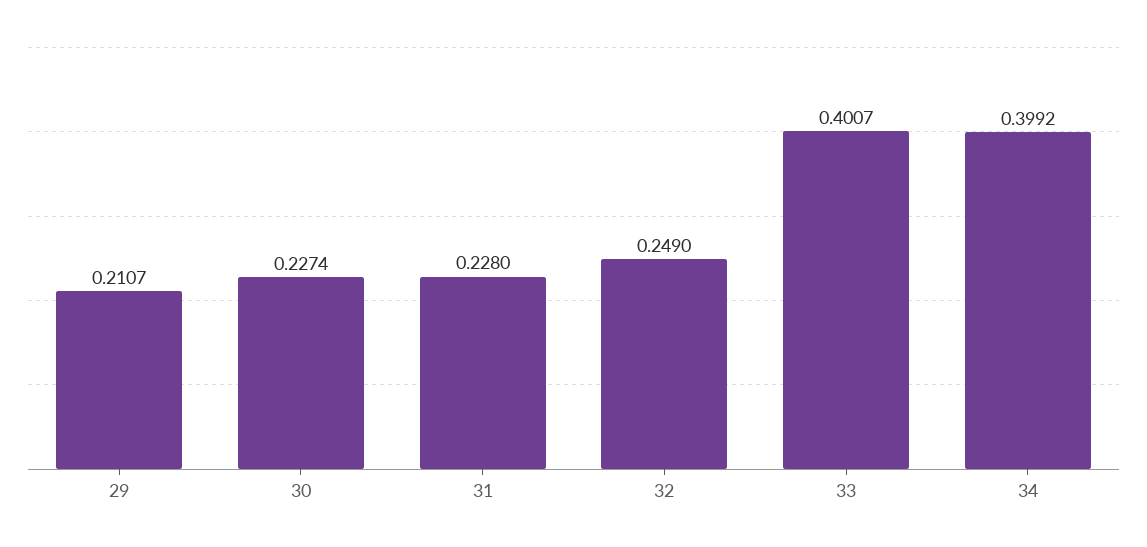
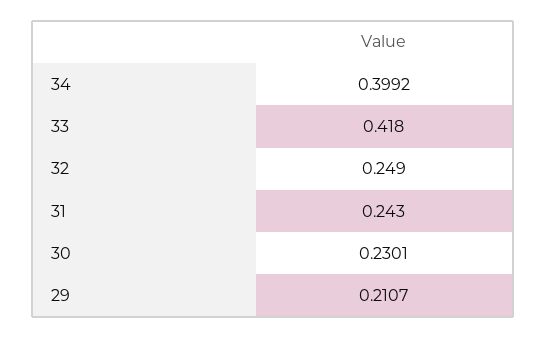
  {
    "29": 0.2107,
-   "30": 0.2274,
+   "30": 0.2301,
-   "31": 0.228,
+   "31": 0.243,
    "32": 0.249,
-   "33": 0.4007,
+   "33": 0.418,
    "34": 0.3992
  }

